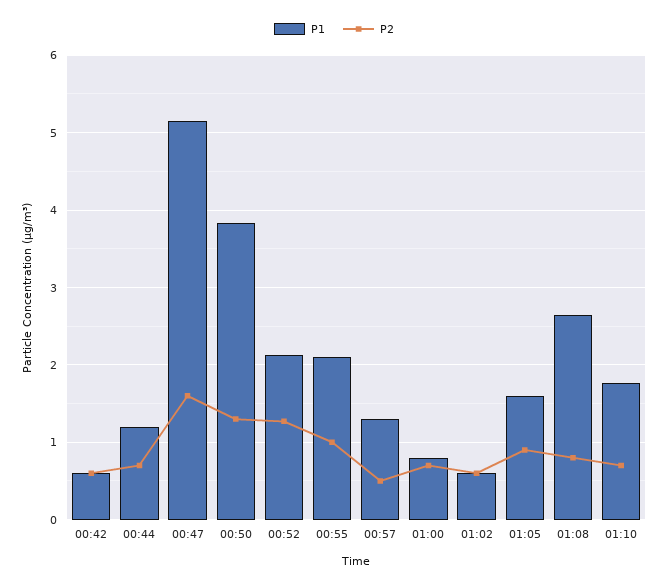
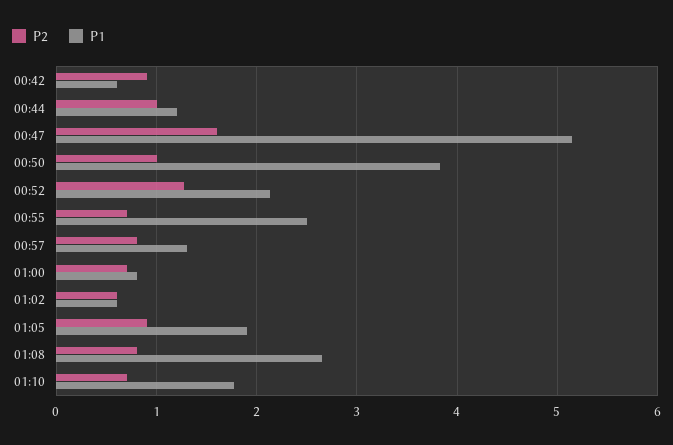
  {
    "P1": {
      "00:42": 0.6,
      "00:44": 1.2,
      "00:47": 5.2,
      "00:50": 3.8,
      "00:52": 2.1,
-     "00:55": 2.1,
+     "00:55": 2.5,
      "00:57": 1.3,
      "01:00": 0.8,
      "01:02": 0.6,
-     "01:05": 1.6,
+     "01:05": 1.9,
      "01:08": 2.7,
      "01:10": 1.8
    },
    "P2": {
-     "00:42": 0.6,
+     "00:42": 0.9,
-     "00:44": 0.7,
+     "00:44": 1,
      "00:47": 1.6,
-     "00:50": 1.3,
+     "00:50": 1,
      "00:52": 1.3,
-     "00:55": 1,
+     "00:55": 0.7,
-     "00:57": 0.5,
+     "00:57": 0.8,
      "01:00": 0.7,
      "01:02": 0.6,
      "01:05": 0.9,
      "01:08": 0.8,
      "01:10": 0.7
    }
  }

